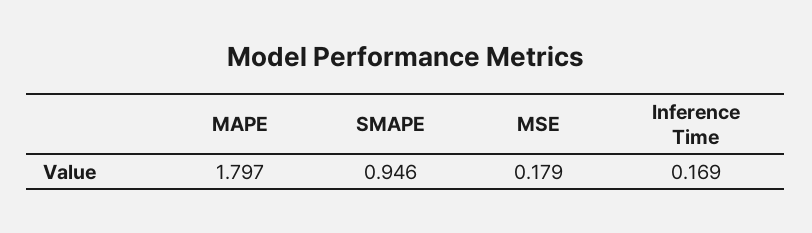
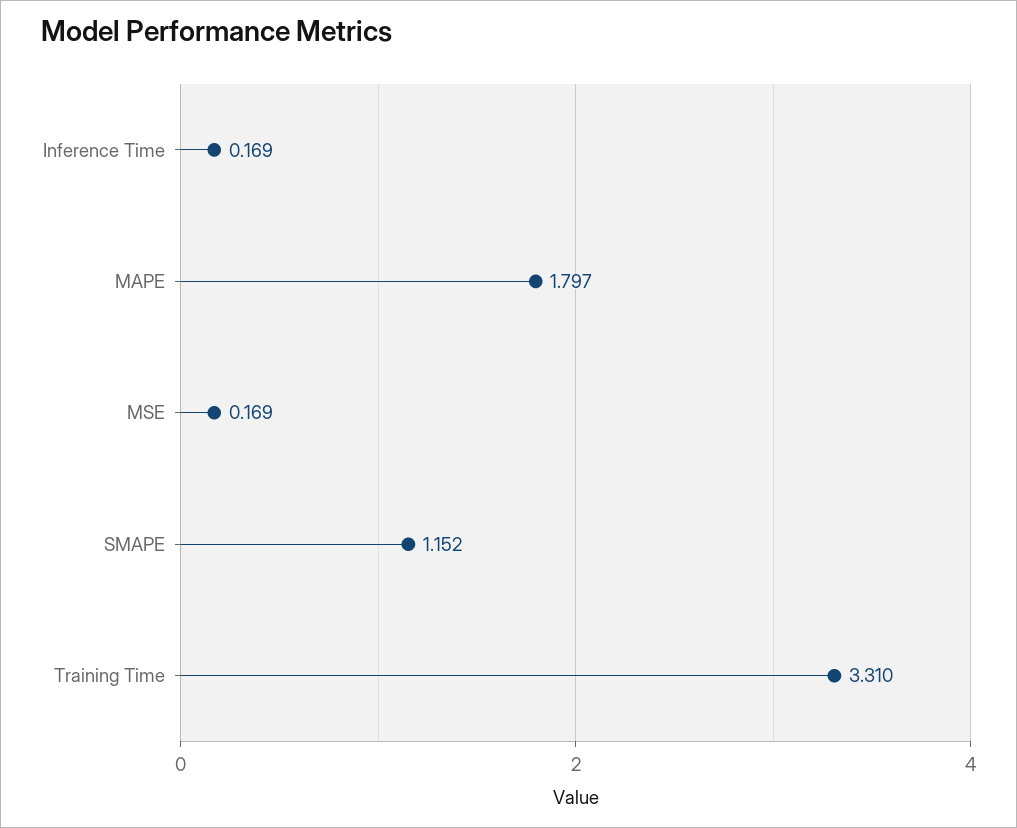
  {
    "MAPE": 1.797,
-   "SMAPE": 0.946,
+   "SMAPE": 1.152,
-   "MSE": 0.179,
+   "MSE": 0.169,
-   "Inference Time": 0.169
+   "Inference Time": 0.169,
+   "Training Time": 3.31
  }

